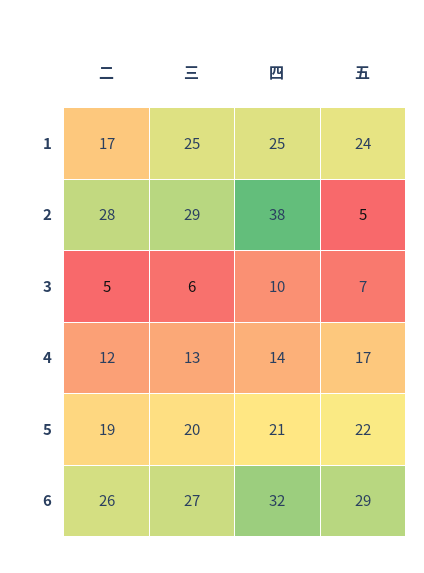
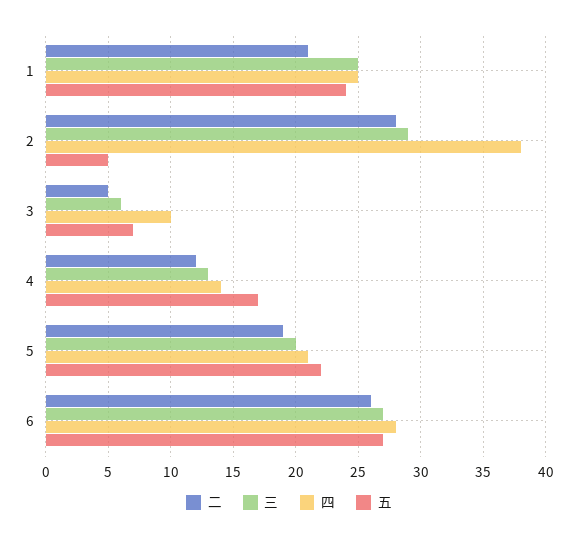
  {
    "二": {
-     "1": 17,
+     "1": 21,
      "2": 28,
      "3": 5,
      "4": 12,
      "5": 19,
      "6": 26
    },
    "三": {
      "1": 25,
      "2": 29,
      "3": 6,
      "4": 13,
      "5": 20,
      "6": 27
    },
    "四": {
      "1": 25,
      "2": 38,
      "3": 10,
      "4": 14,
      "5": 21,
-     "6": 32
+     "6": 28
    },
    "五": {
      "1": 24,
      "2": 5,
      "3": 7,
      "4": 17,
      "5": 22,
-     "6": 29
+     "6": 27
    }
  }

